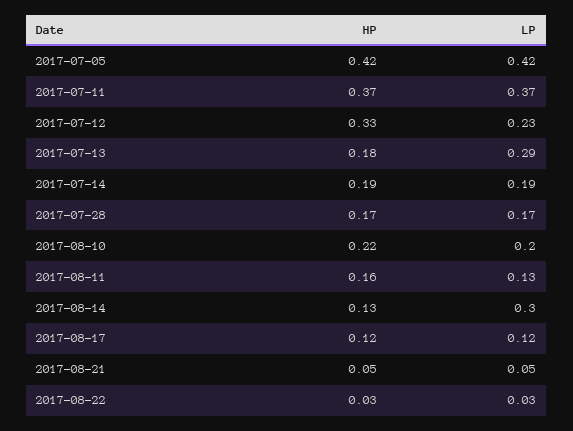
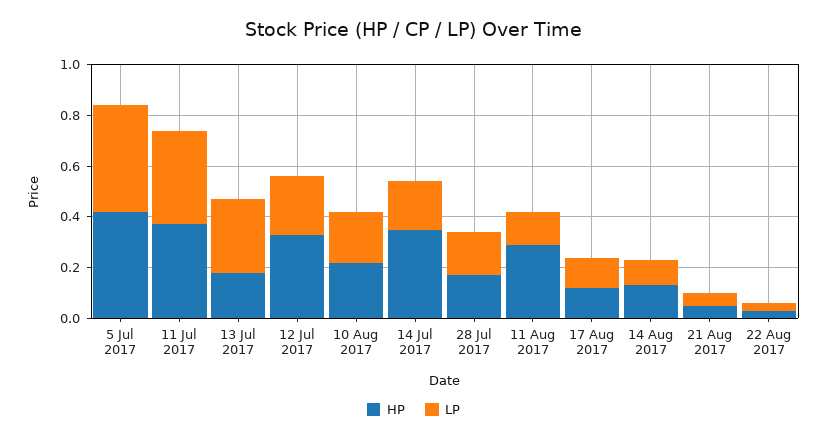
  {
    "HP": {
      "2017-07-05": 0.42,
      "2017-07-11": 0.37,
      "2017-07-12": 0.33,
      "2017-07-13": 0.18,
-     "2017-07-14": 0.19,
+     "2017-07-14": 0.35,
      "2017-07-28": 0.17,
      "2017-08-10": 0.22,
-     "2017-08-11": 0.16,
+     "2017-08-11": 0.3,
      "2017-08-14": 0.13,
      "2017-08-17": 0.12,
      "2017-08-21": 0.05,
      "2017-08-22": 0.03
    },
    "LP": {
      "2017-07-05": 0.42,
      "2017-07-11": 0.37,
      "2017-07-12": 0.23,
      "2017-07-13": 0.29,
      "2017-07-14": 0.19,
      "2017-07-28": 0.17,
      "2017-08-10": 0.2,
      "2017-08-11": 0.13,
-     "2017-08-14": 0.3,
+     "2017-08-14": 0.1,
      "2017-08-17": 0.12,
      "2017-08-21": 0.05,
      "2017-08-22": 0.03
    }
  }

